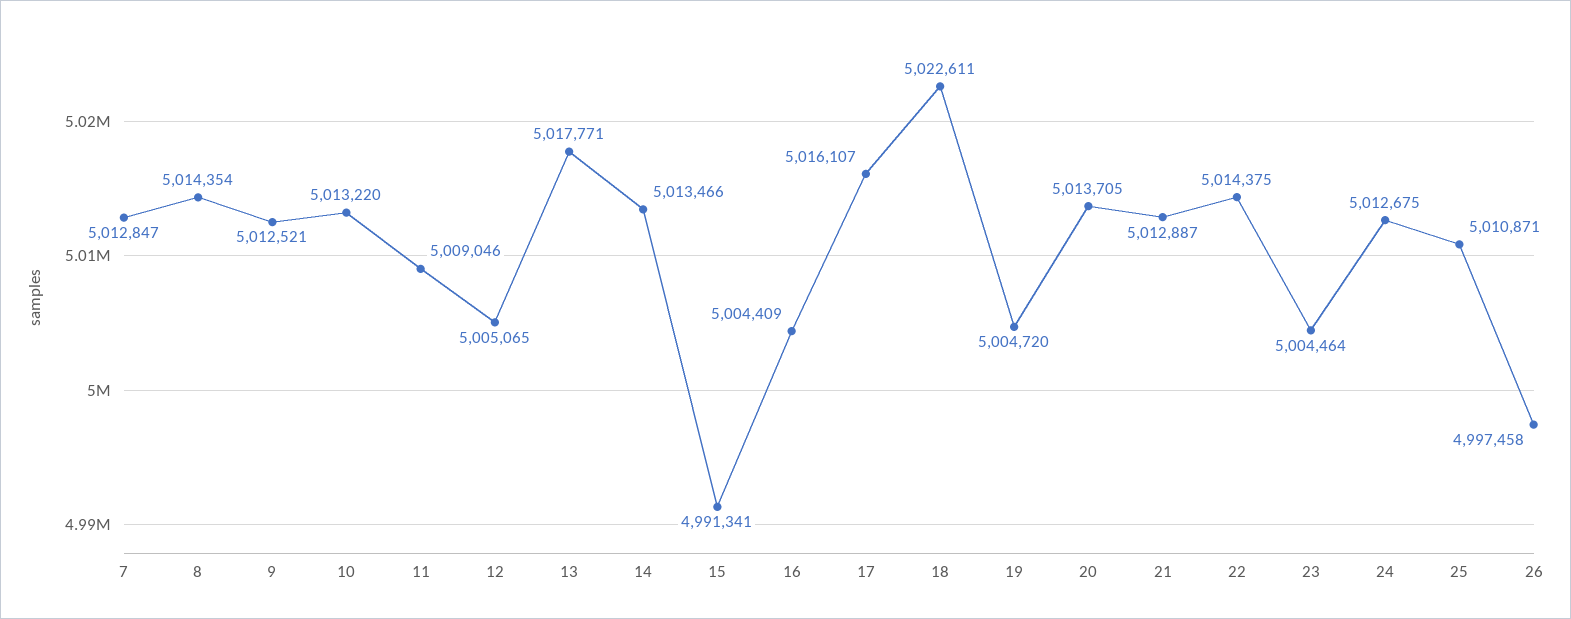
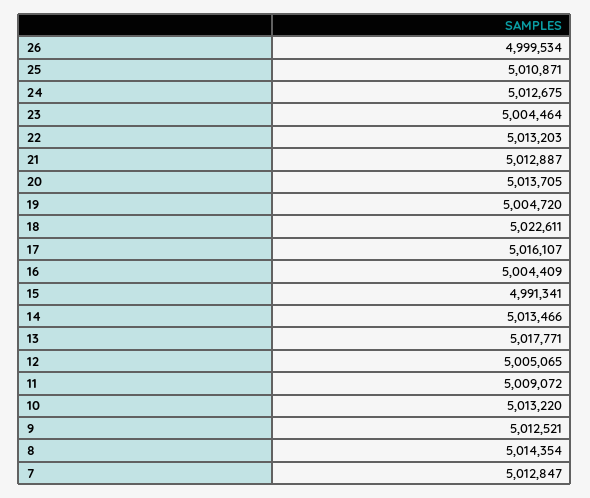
  {
    "7": 5012847,
    "8": 5014354,
    "9": 5012521,
    "10": 5013220,
-   "11": 5009046,
+   "11": 5009072,
    "12": 5005065,
    "13": 5017771,
    "14": 5013466,
    "15": 4991341,
    "16": 5004409,
    "17": 5016107,
    "18": 5022611,
    "19": 5004720,
    "20": 5013705,
    "21": 5012887,
-   "22": 5014375,
+   "22": 5013203,
    "23": 5004464,
    "24": 5012675,
    "25": 5010871,
-   "26": 4997458
+   "26": 4999534
  }

